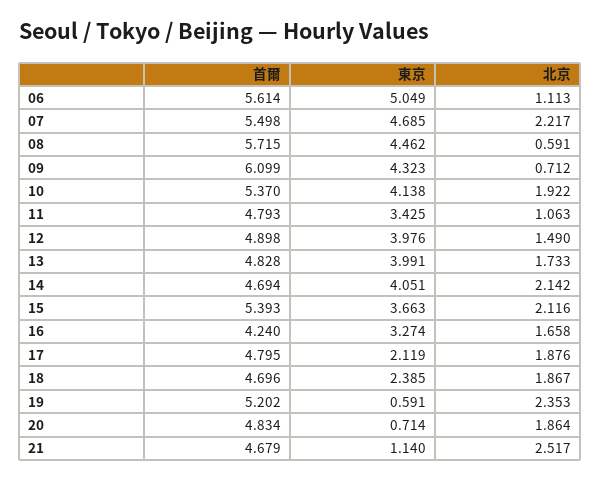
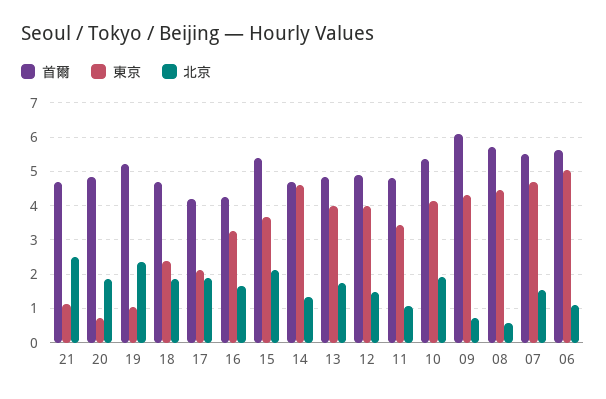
  {
    "首爾": {
      "06": 5.614,
      "07": 5.498,
      "08": 5.715,
      "09": 6.099,
      "10": 5.37,
      "11": 4.793,
      "12": 4.898,
      "13": 4.828,
      "14": 4.694,
      "15": 5.393,
      "16": 4.24,
-     "17": 4.795,
+     "17": 4.2,
      "18": 4.696,
      "19": 5.202,
      "20": 4.834,
      "21": 4.679
    },
    "東京": {
      "06": 5.049,
      "07": 4.685,
      "08": 4.462,
      "09": 4.323,
      "10": 4.138,
      "11": 3.425,
      "12": 3.976,
      "13": 3.991,
-     "14": 4.051,
+     "14": 4.6,
      "15": 3.663,
      "16": 3.274,
      "17": 2.119,
      "18": 2.385,
-     "19": 0.591,
+     "19": 1,
      "20": 0.714,
      "21": 1.14
    },
    "北京": {
      "06": 1.113,
-     "07": 2.217,
+     "07": 1.6,
      "08": 0.591,
      "09": 0.712,
      "10": 1.922,
      "11": 1.063,
      "12": 1.49,
      "13": 1.733,
-     "14": 2.142,
+     "14": 1.4,
      "15": 2.116,
      "16": 1.658,
      "17": 1.876,
      "18": 1.867,
      "19": 2.353,
      "20": 1.864,
      "21": 2.517
    }
  }

